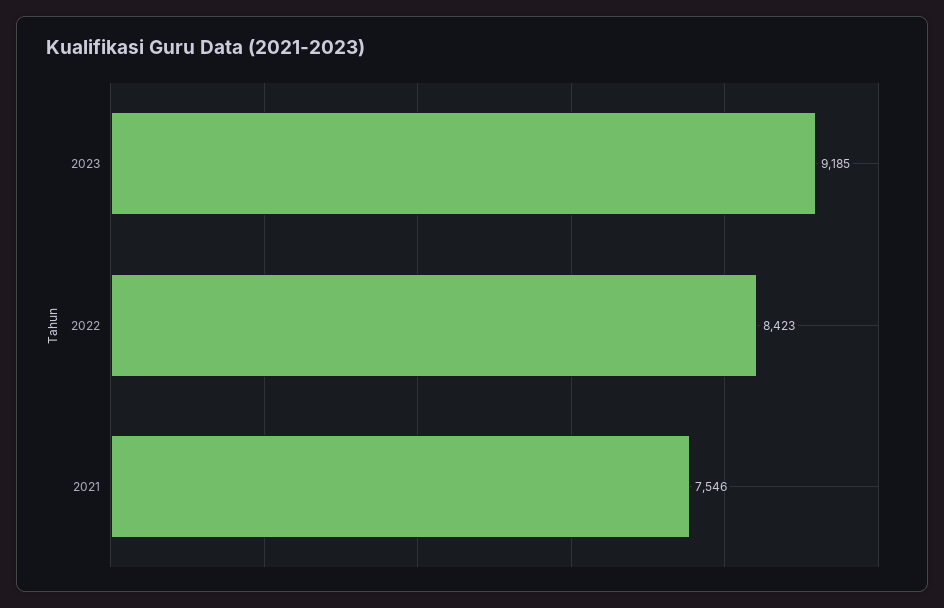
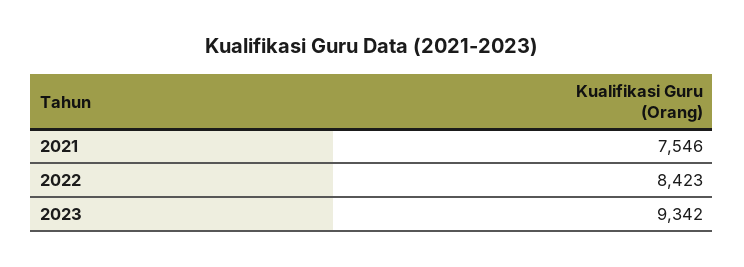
  {
-   "2023": 9185,
+   "2023": 9342,
    "2022": 8423,
    "2021": 7546
  }

